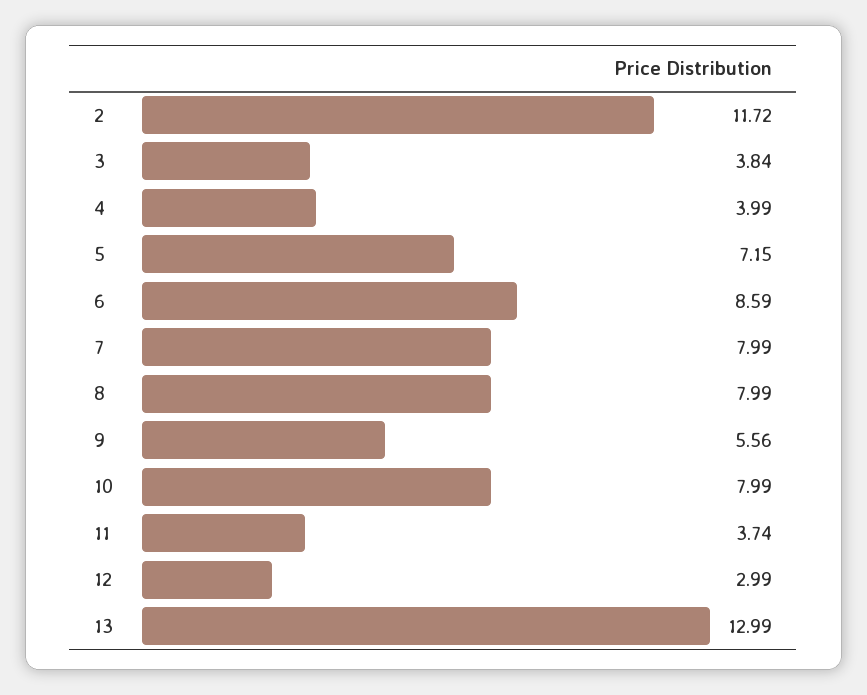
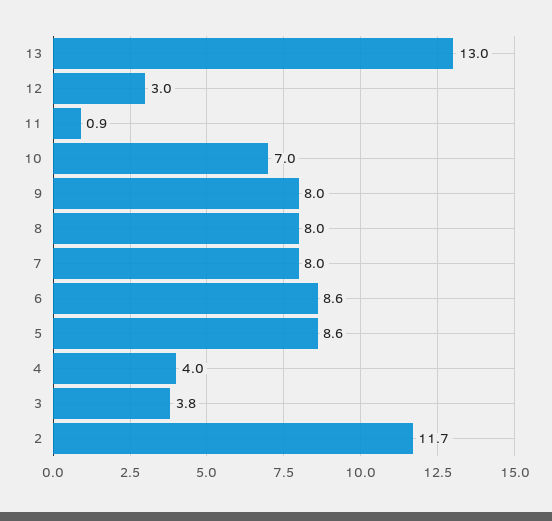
  {
    "2": 11.72,
    "3": 3.84,
    "4": 3.99,
-   "5": 7.15,
+   "5": 8.6,
    "6": 8.59,
    "7": 7.99,
    "8": 7.99,
-   "9": 5.56,
+   "9": 8,
-   "10": 7.99,
+   "10": 7,
-   "11": 3.74,
+   "11": 0.9,
    "12": 2.99,
    "13": 12.99
  }

